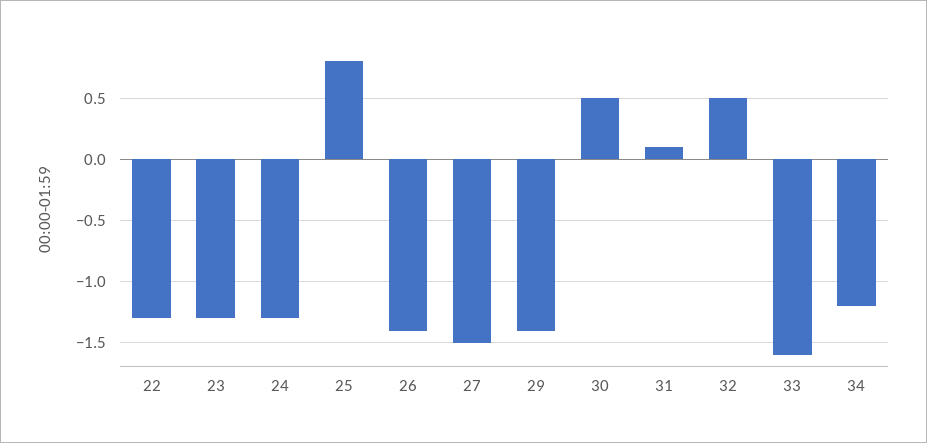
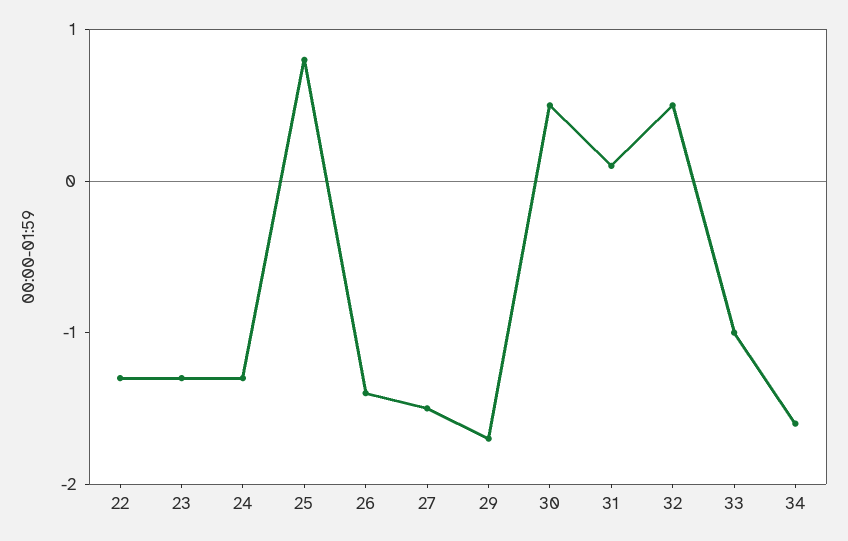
  {
    "22": -1.3,
    "23": -1.3,
    "24": -1.3,
    "25": 0.8,
    "26": -1.4,
    "27": -1.5,
-   "29": -1.4,
+   "29": -1.7,
    "30": 0.5,
    "31": 0.1,
    "32": 0.5,
-   "33": -1.6,
+   "33": -1,
-   "34": -1.2
+   "34": -1.6
  }

